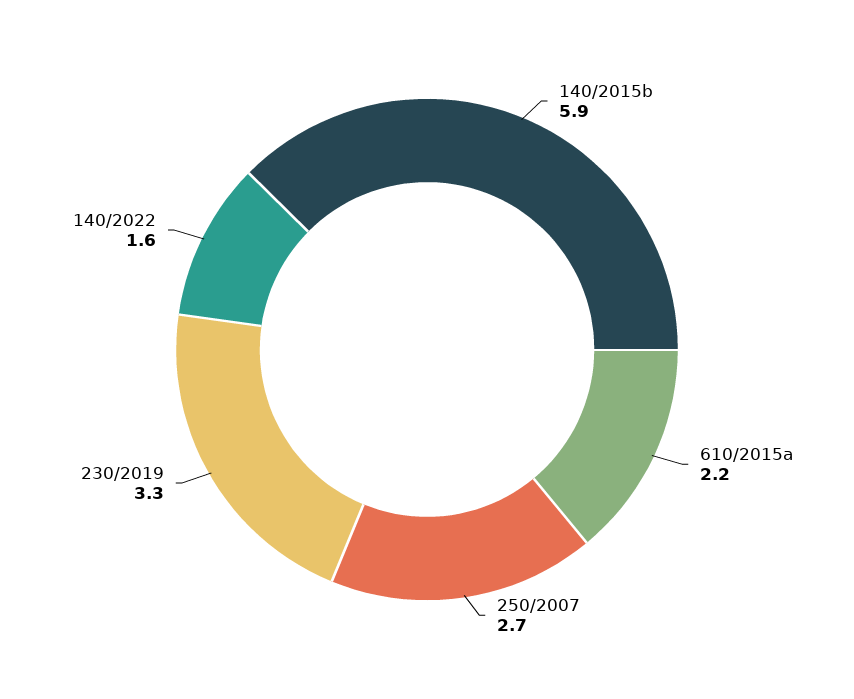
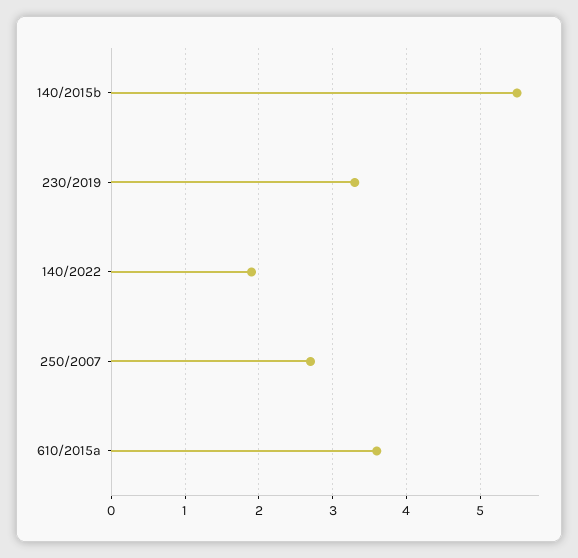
  {
-   "140/2015b": 5.9,
+   "140/2015b": 5.5,
-   "610/2015a": 2.2,
+   "610/2015a": 3.6,
    "250/2007": 2.7,
    "230/2019": 3.3,
-   "140/2022": 1.6
+   "140/2022": 1.9
  }

